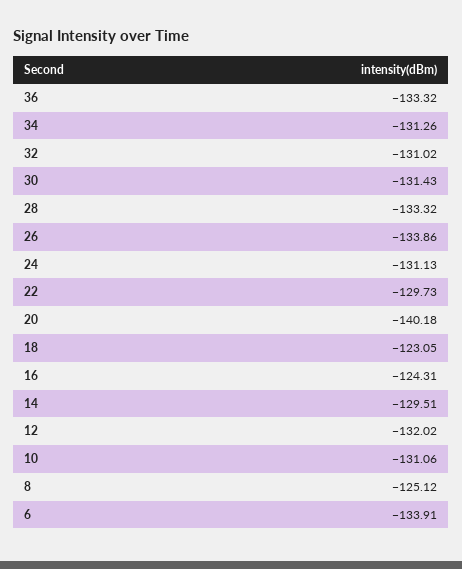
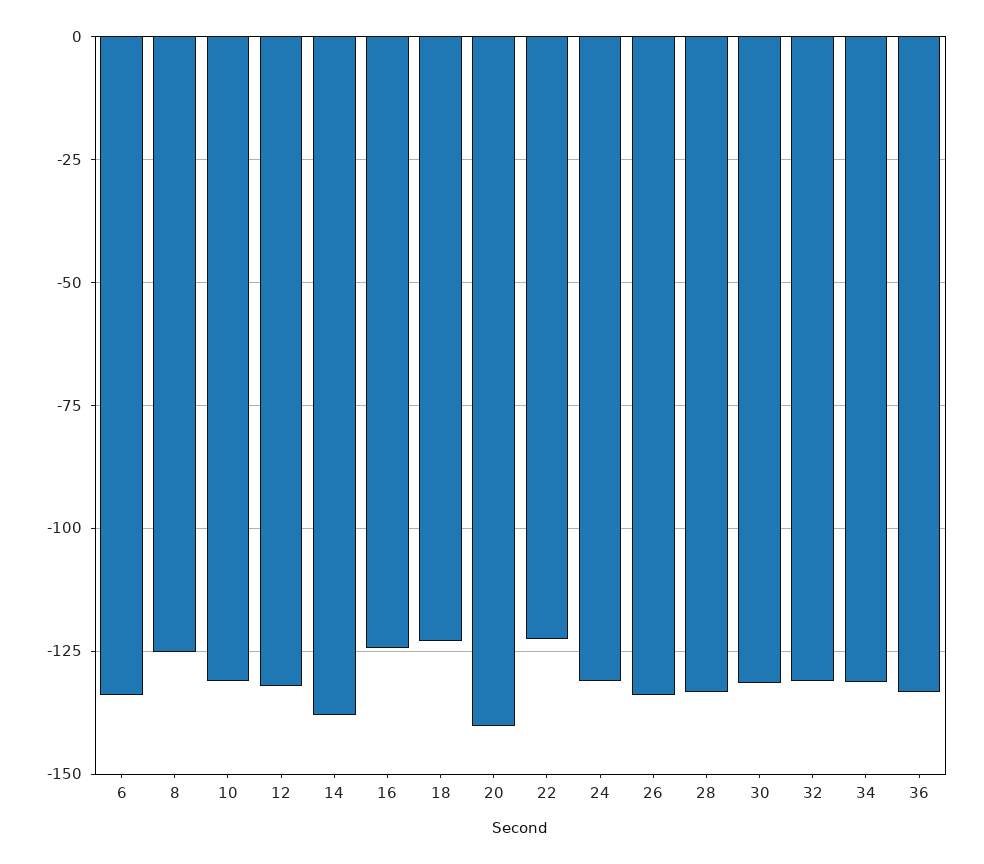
  {
    "36": -133.32,
    "34": -131.26,
    "32": -131.02,
    "30": -131.43,
    "28": -133.32,
    "26": -133.86,
    "24": -131.13,
-   "22": -129.73,
+   "22": -122.5,
    "20": -140.18,
    "18": -123.05,
    "16": -124.31,
-   "14": -129.51,
+   "14": -137.5,
    "12": -132.02,
    "10": -131.06,
    "8": -125.12,
    "6": -133.91
  }

